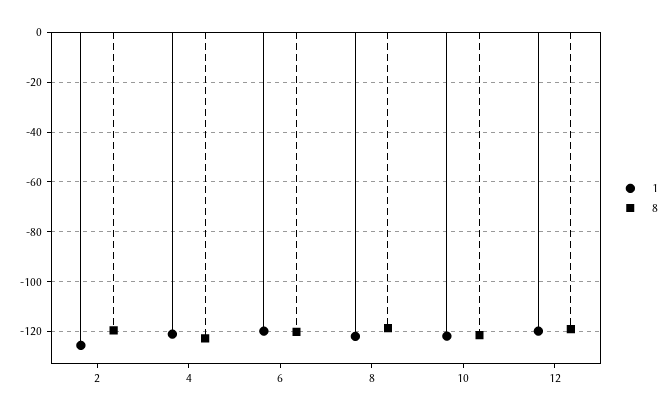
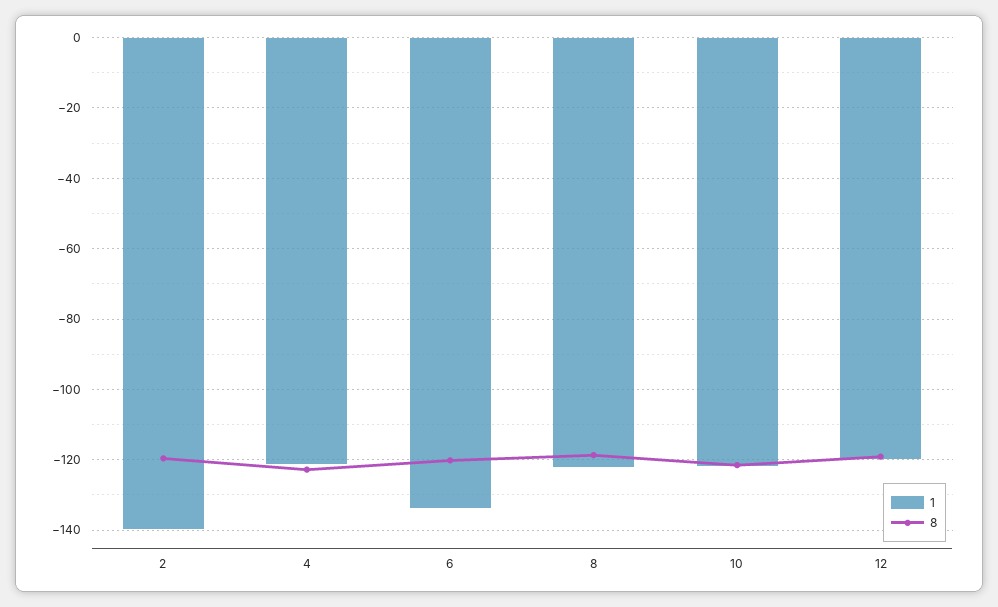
  {
    "1": {
-     "2": -125,
+     "2": -140,
      "4": -122,
-     "6": -120,
+     "6": -134,
      "8": -122,
      "10": -122,
      "12": -120
    },
    "8": {
      "2": -120,
      "4": -122,
      "6": -120,
      "8": -118,
      "10": -122,
      "12": -120
    }
  }

